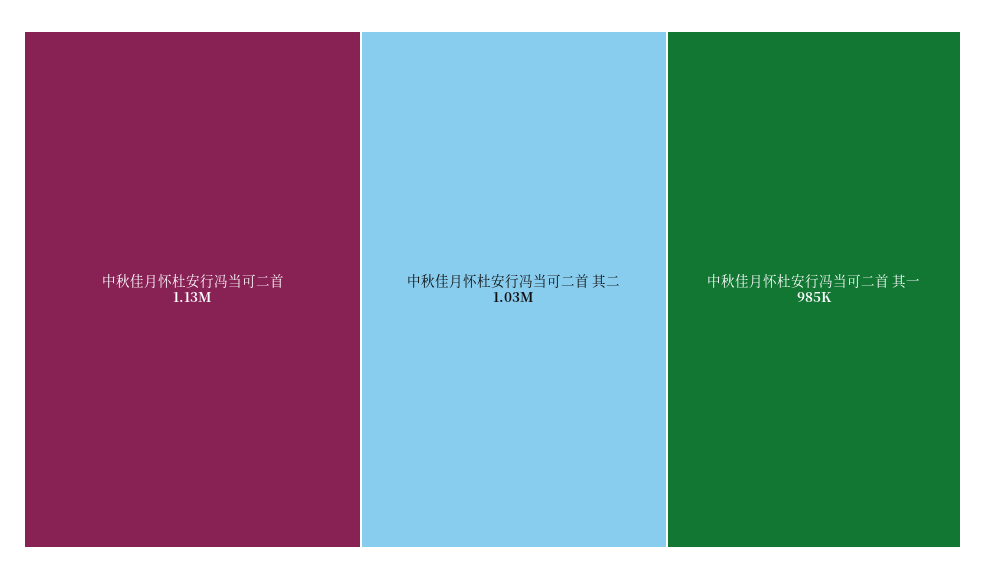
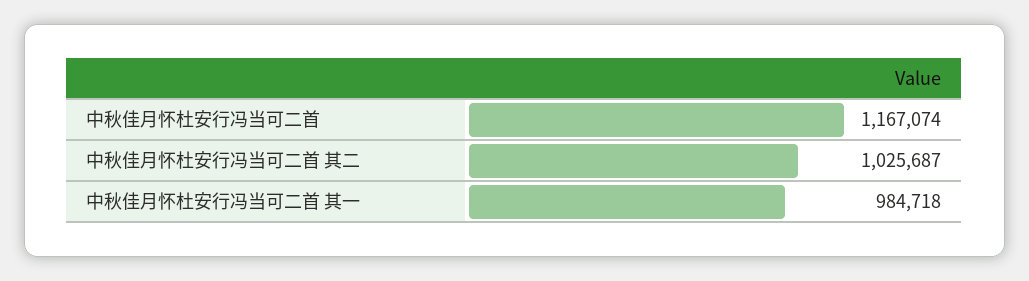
  {
-   "中秋佳月怀杜安行冯当可二首": 1130000,
+   "中秋佳月怀杜安行冯当可二首": 1167074,
    "中秋佳月怀杜安行冯当可二首 其二": 1025687,
    "中秋佳月怀杜安行冯当可二首 其一": 984718
  }

